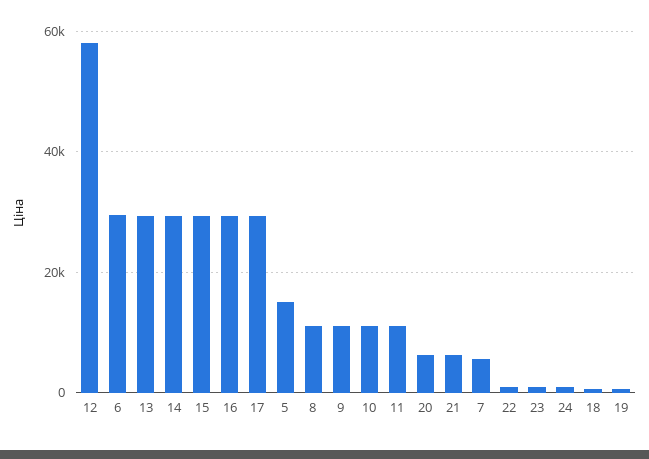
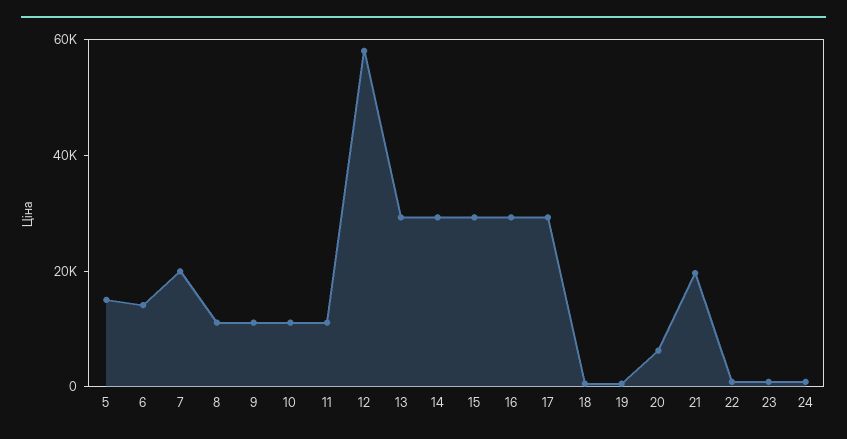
  {
    "12": 58000,
-   "6": 30000,
+   "6": 15000,
    "13": 30000,
    "14": 30000,
    "15": 30000,
    "16": 30000,
    "17": 30000,
    "5": 16000,
    "8": 12000,
    "9": 12000,
    "10": 12000,
    "11": 12000,
    "20": 6000,
-   "21": 6000,
+   "21": 20000,
-   "7": 6000,
+   "7": 20000,
    "22": 0,
    "23": 0,
    "24": 0,
    "18": 0,
    "19": 0
  }

